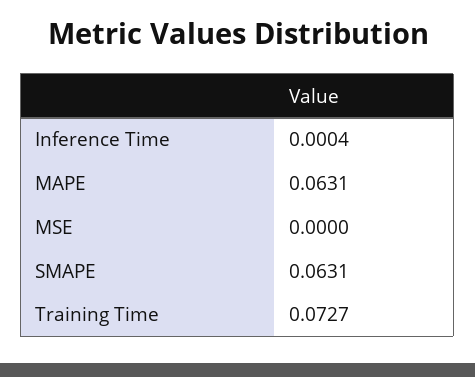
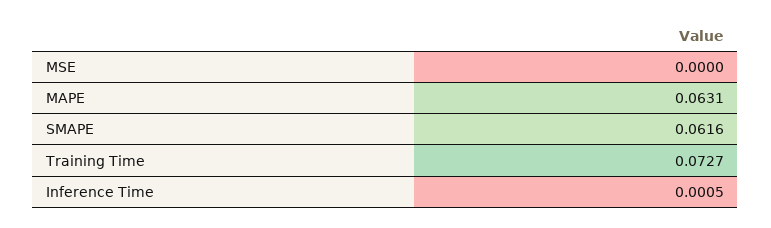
  {
-   "Inference Time": 0.0004,
+   "Inference Time": 0.0005,
    "MAPE": 0.0631,
    "MSE": 0,
-   "SMAPE": 0.0631,
+   "SMAPE": 0.0616,
    "Training Time": 0.0727
  }

